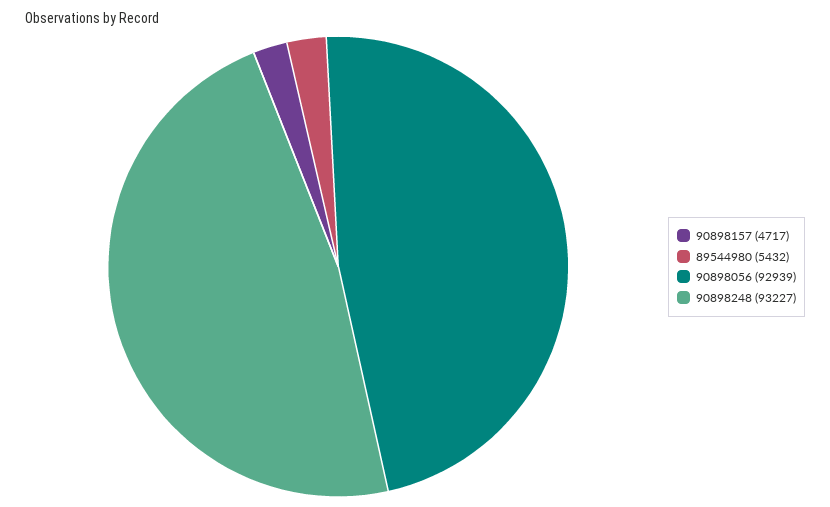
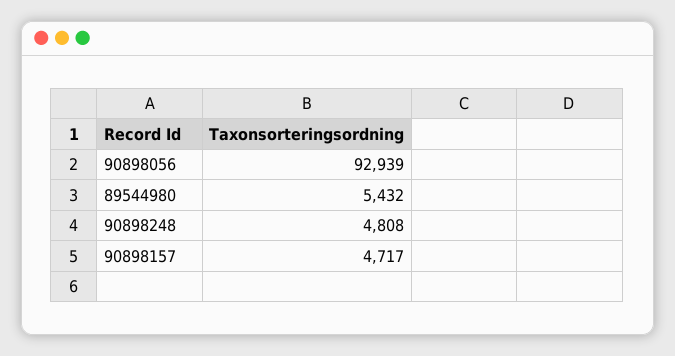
  {
    "90898157": 4717,
    "89544980": 5432,
    "90898056": 92939,
-   "90898248": 93227
+   "90898248": 4808
  }

